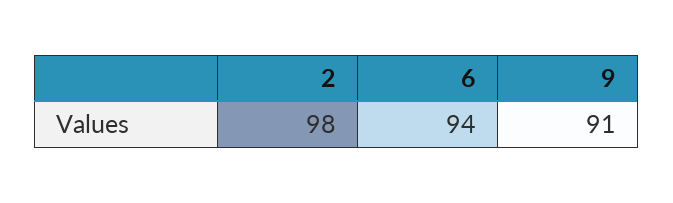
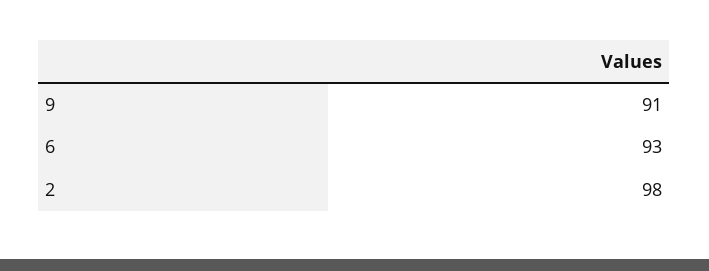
  {
    "2": 98,
-   "6": 94,
+   "6": 93,
    "9": 91
  }

